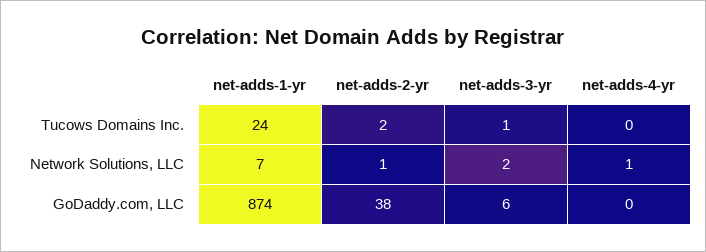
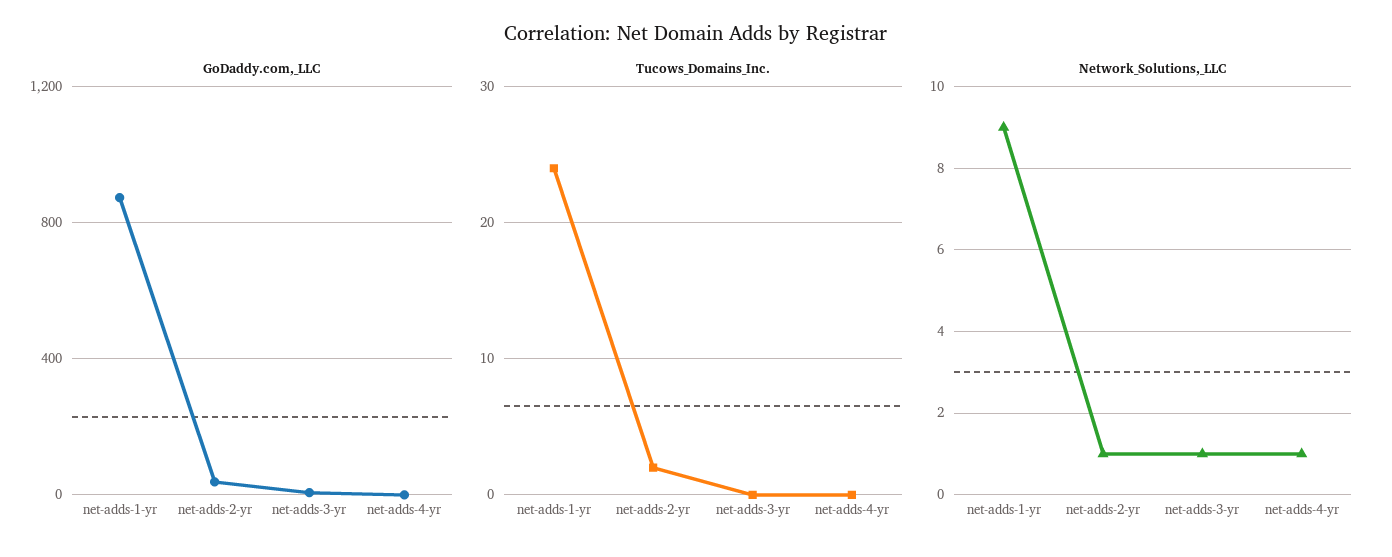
  {
    "Tucows Domains Inc.": {
      "net-adds-1-yr": 24,
      "net-adds-2-yr": 2,
-     "net-adds-3-yr": 1,
+     "net-adds-3-yr": 0,
      "net-adds-4-yr": 0
    },
    "Network Solutions, LLC": {
-     "net-adds-1-yr": 7,
+     "net-adds-1-yr": 9,
      "net-adds-2-yr": 1,
-     "net-adds-3-yr": 2,
+     "net-adds-3-yr": 1,
      "net-adds-4-yr": 1
    },
    "GoDaddy.com, LLC": {
      "net-adds-1-yr": 874,
      "net-adds-2-yr": 38,
      "net-adds-3-yr": 6,
      "net-adds-4-yr": 0
    }
  }

